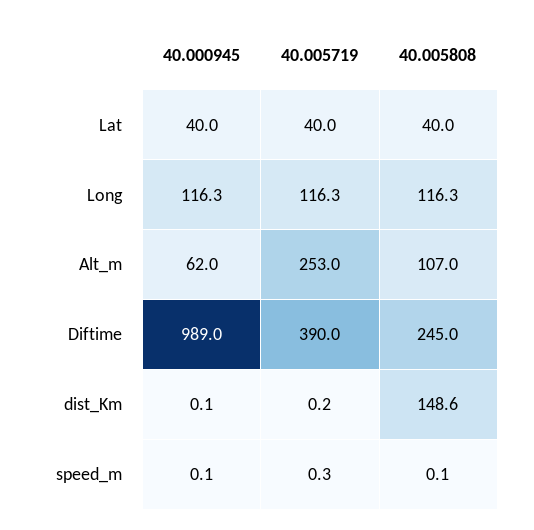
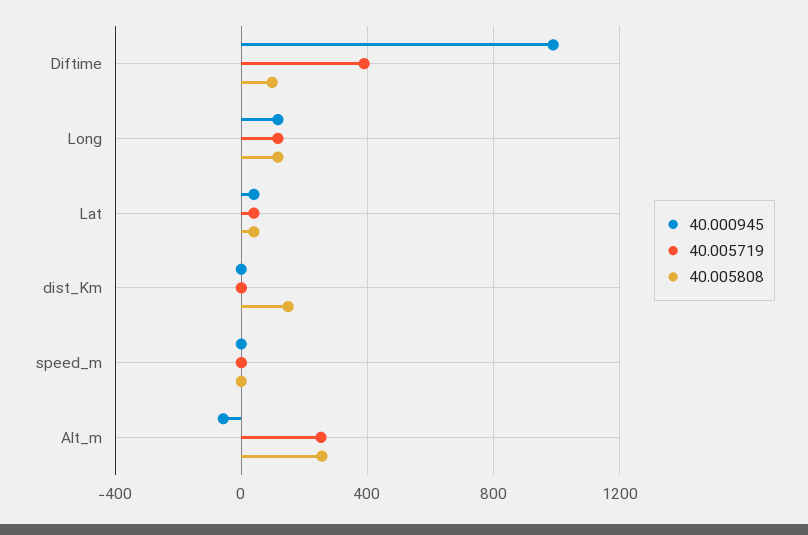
  {
    "40.000945": {
      "Lat": 40,
      "Long": 116.3,
-     "Alt_m": 62,
+     "Alt_m": -50,
      "Diftime": 989,
      "dist_Km": 0.1,
      "speed_m": 0.1
    },
    "40.005719": {
      "Lat": 40,
      "Long": 116.3,
      "Alt_m": 253,
      "Diftime": 390,
      "dist_Km": 0.2,
      "speed_m": 0.3
    },
    "40.005808": {
      "Lat": 40,
      "Long": 116.3,
-     "Alt_m": 107,
+     "Alt_m": 250,
-     "Diftime": 245,
+     "Diftime": 100,
      "dist_Km": 148.6,
      "speed_m": 0.1
    }
  }

